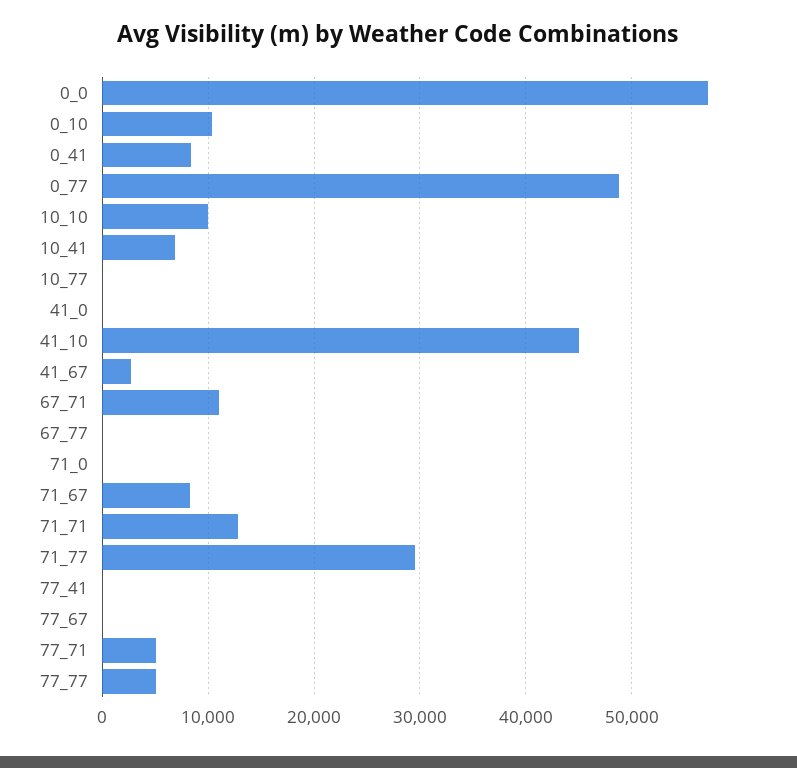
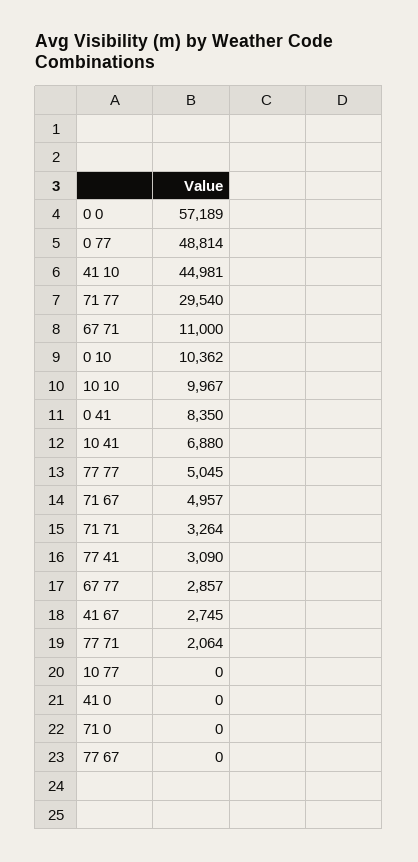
  {
    "0_0": 57189,
    "0_10": 10362,
    "0_41": 8350,
    "0_77": 48814,
    "10_10": 9967,
    "10_41": 6880,
    "10_77": 0,
    "41_0": 0,
    "41_10": 44981,
    "41_67": 2745,
    "67_71": 11000,
-   "67_77": 0,
+   "67_77": 2857,
    "71_0": 0,
-   "71_67": 8000,
+   "71_67": 4957,
-   "71_71": 13000,
+   "71_71": 3264,
    "71_77": 29540,
-   "77_41": 0,
+   "77_41": 3090,
    "77_67": 0,
-   "77_71": 5000,
+   "77_71": 2064,
    "77_77": 5045
  }

